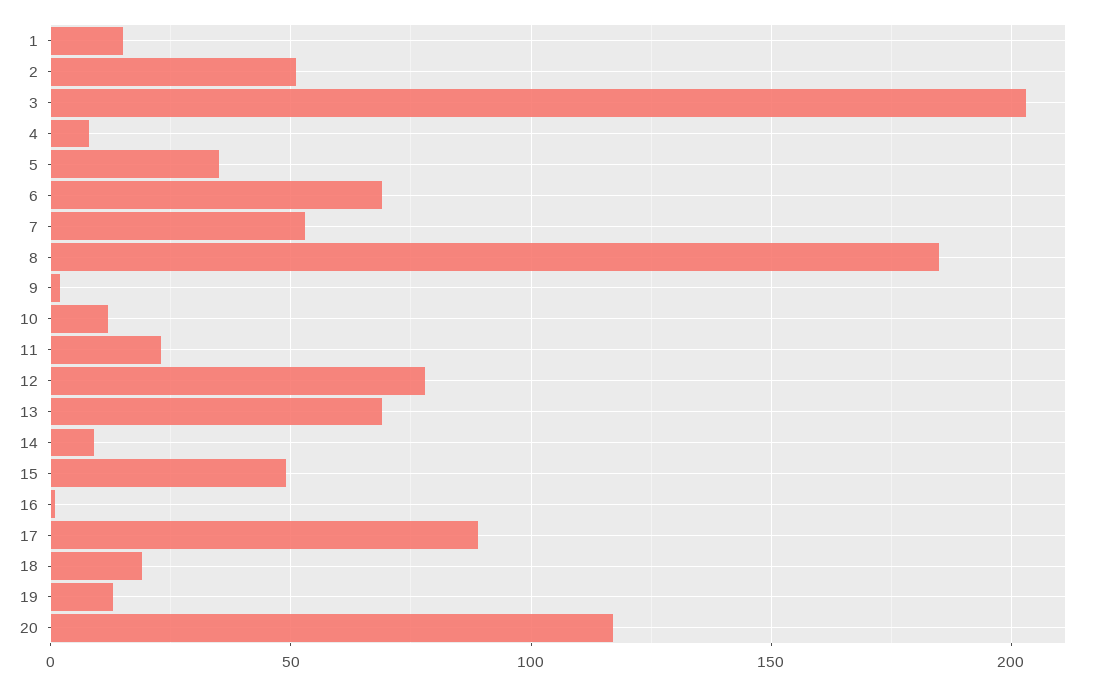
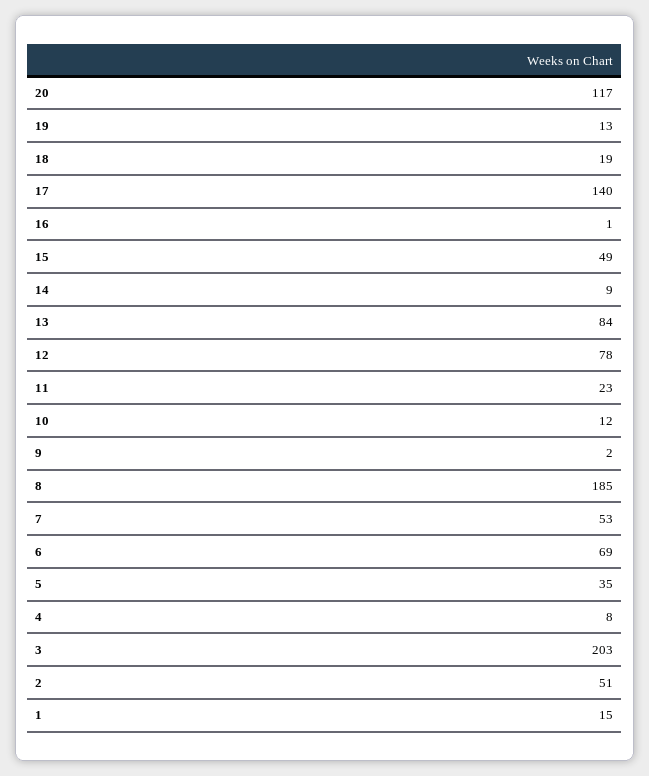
  {
    "1": 15,
    "2": 51,
    "3": 203,
    "4": 8,
    "5": 35,
    "6": 69,
    "7": 53,
    "8": 185,
    "9": 2,
    "10": 12,
    "11": 23,
    "12": 78,
-   "13": 70,
+   "13": 84,
    "14": 9,
    "15": 49,
    "16": 1,
-   "17": 90,
+   "17": 140,
    "18": 19,
    "19": 13,
    "20": 117
  }

